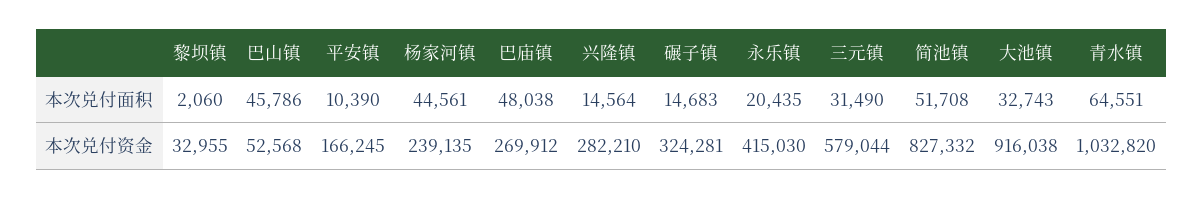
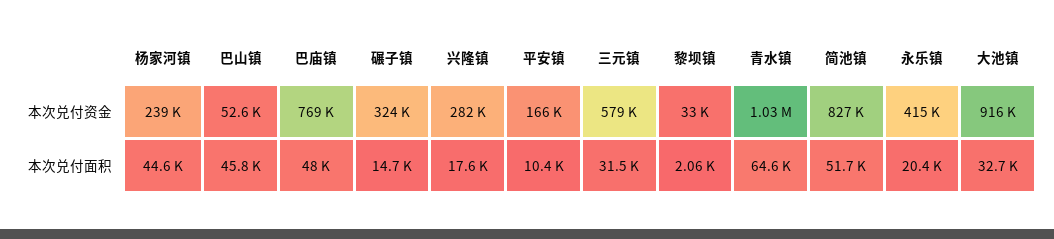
  {
    "黎坝镇": {
      "本次兑付面积": 2060,
      "本次兑付资金": 32955
    },
    "巴山镇": {
      "本次兑付面积": 45786,
      "本次兑付资金": 52568
    },
    "平安镇": {
      "本次兑付面积": 10390,
      "本次兑付资金": 166245
    },
    "杨家河镇": {
      "本次兑付面积": 44561,
      "本次兑付资金": 239135
    },
    "巴庙镇": {
      "本次兑付面积": 48038,
-     "本次兑付资金": 269912
+     "本次兑付资金": 769000
    },
    "兴隆镇": {
-     "本次兑付面积": 14564,
+     "本次兑付面积": 17600,
      "本次兑付资金": 282210
    },
    "碾子镇": {
      "本次兑付面积": 14683,
      "本次兑付资金": 324281
    },
    "永乐镇": {
      "本次兑付面积": 20435,
      "本次兑付资金": 415030
    },
    "三元镇": {
      "本次兑付面积": 31490,
      "本次兑付资金": 579044
    },
    "简池镇": {
      "本次兑付面积": 51708,
      "本次兑付资金": 827332
    },
    "大池镇": {
      "本次兑付面积": 32743,
      "本次兑付资金": 916038
    },
    "青水镇": {
      "本次兑付面积": 64551,
      "本次兑付资金": 1032820
    }
  }

